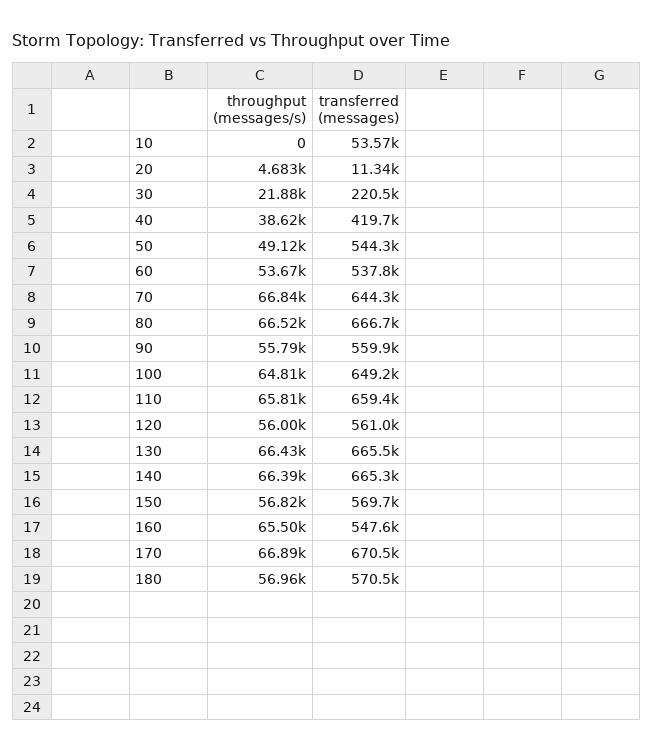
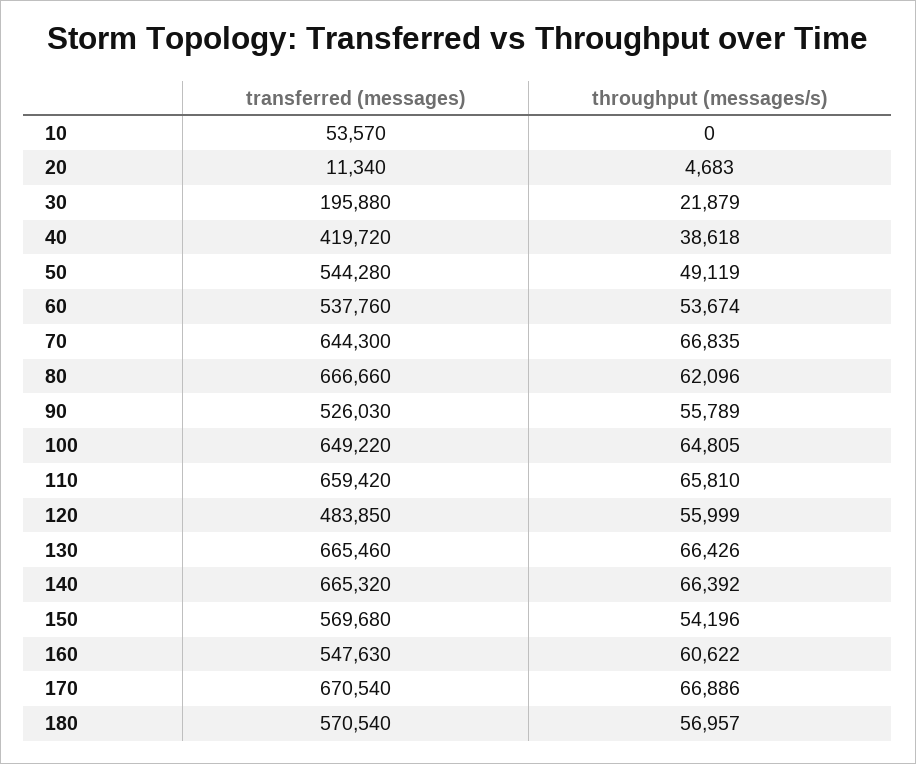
  {
    "throughput (messages/s)": {
      "10": 0,
      "20": 4683,
      "30": 21879,
      "40": 38618,
      "50": 49119,
      "60": 53674,
      "70": 66835,
-     "80": 66520,
+     "80": 62096,
      "90": 55789,
      "100": 64805,
      "110": 65810,
      "120": 55999,
      "130": 66426,
      "140": 66392,
-     "150": 56820,
+     "150": 54196,
-     "160": 65500,
+     "160": 60622,
      "170": 66886,
      "180": 56957
    },
    "transferred (messages)": {
      "10": 53570,
      "20": 11340,
-     "30": 220500,
+     "30": 195880,
      "40": 419720,
      "50": 544280,
      "60": 537760,
      "70": 644300,
      "80": 666660,
-     "90": 559900,
+     "90": 526030,
      "100": 649220,
      "110": 659420,
-     "120": 561000,
+     "120": 483850,
      "130": 665460,
      "140": 665320,
      "150": 569680,
      "160": 547630,
      "170": 670540,
      "180": 570540
    }
  }

